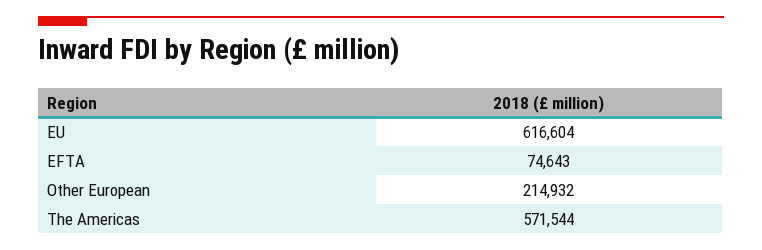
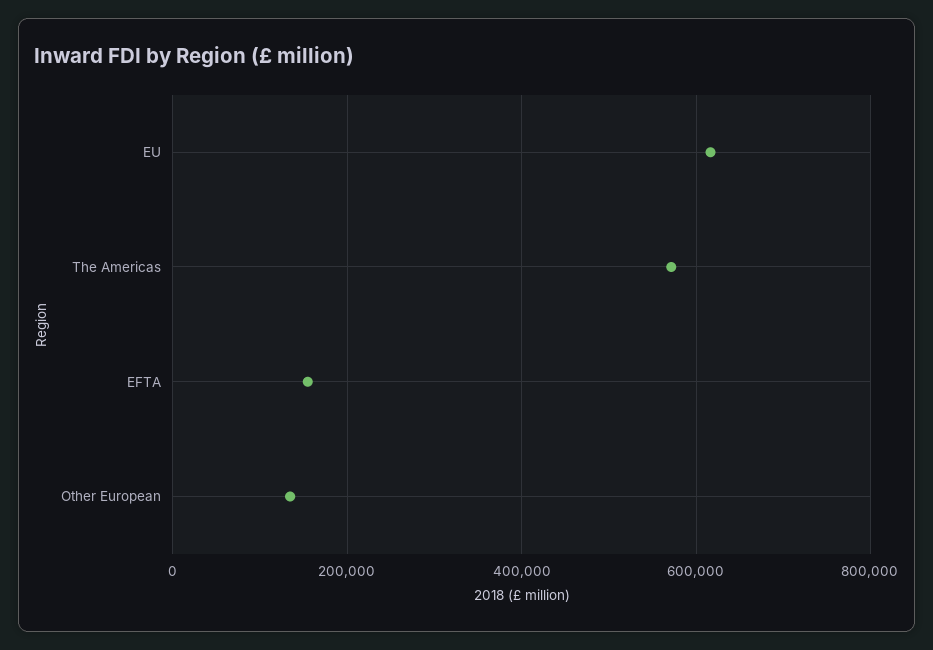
  {
    "EU": 616604,
-   "EFTA": 74643,
+   "EFTA": 160000,
-   "Other European": 214932,
+   "Other European": 140000,
    "The Americas": 571544
  }

